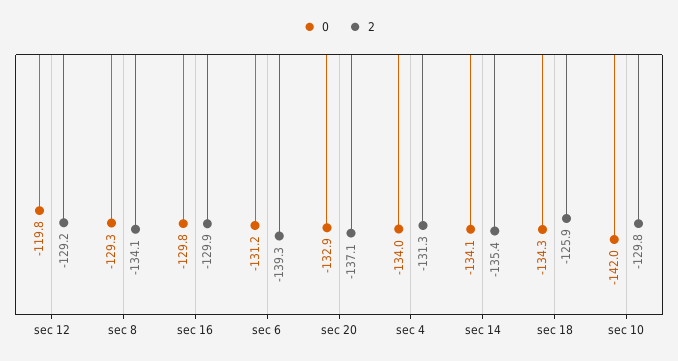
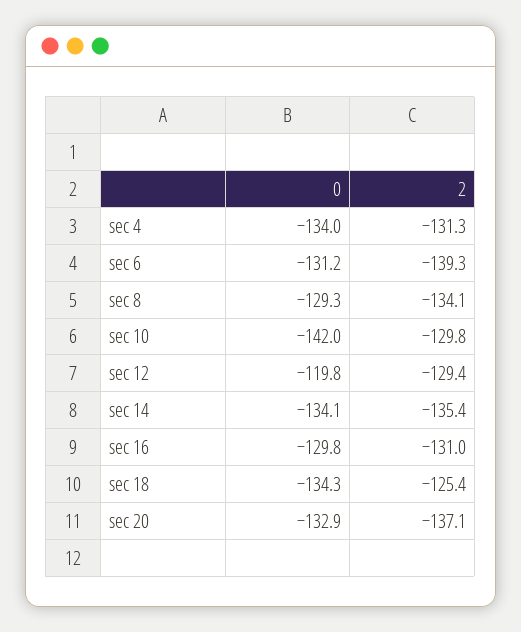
  {
    "0": {
      "sec 12": -119.8,
      "sec 8": -129.3,
      "sec 16": -129.8,
      "sec 6": -131.2,
      "sec 20": -132.9,
      "sec 4": -134,
      "sec 14": -134.1,
      "sec 18": -134.3,
      "sec 10": -142
    },
    "2": {
-     "sec 12": -129.2,
+     "sec 12": -129.4,
      "sec 8": -134.1,
-     "sec 16": -129.9,
+     "sec 16": -131,
      "sec 6": -139.3,
      "sec 20": -137.1,
      "sec 4": -131.3,
      "sec 14": -135.4,
-     "sec 18": -125.9,
+     "sec 18": -125.4,
      "sec 10": -129.8
    }
  }

